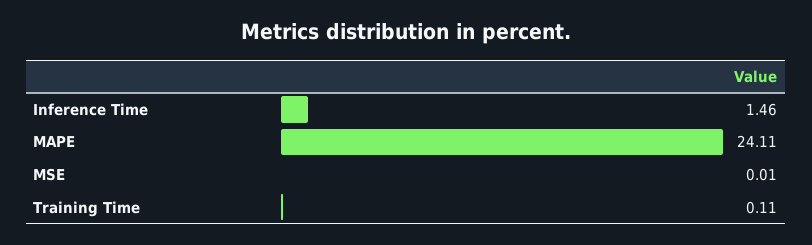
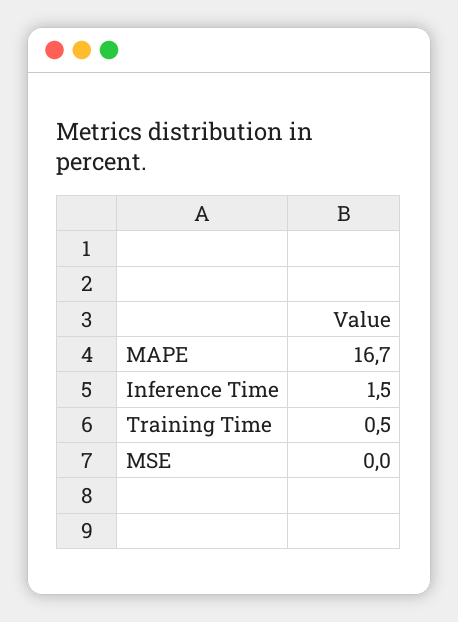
  {
    "Inference Time": 1.46,
-   "MAPE": 24.11,
+   "MAPE": 16.7,
    "MSE": 0.01,
-   "Training Time": 0.11
+   "Training Time": 0.5
  }

